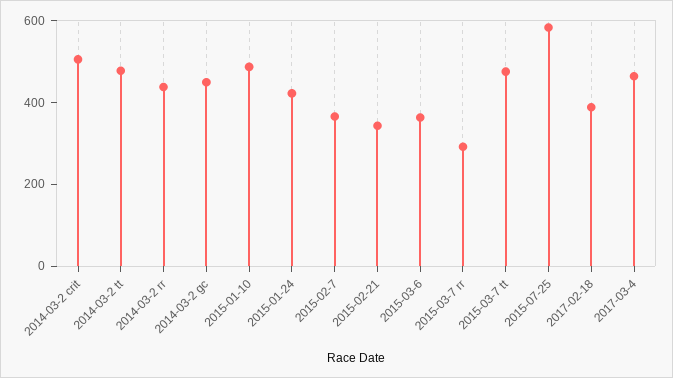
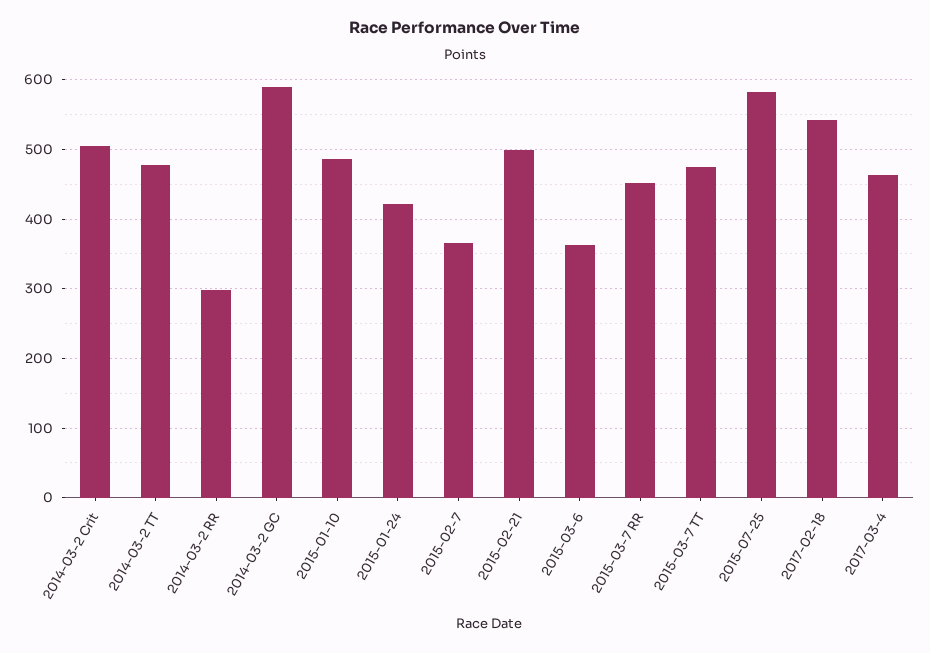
  {
    "2014-03-2 crit": 510,
    "2014-03-2 tt": 480,
-   "2014-03-2 rr": 450,
+   "2014-03-2 rr": 300,
-   "2014-03-2 gc": 450,
+   "2014-03-2 gc": 590,
    "2015-01-10": 490,
    "2015-01-24": 420,
    "2015-02-7": 370,
-   "2015-02-21": 350,
+   "2015-02-21": 500,
    "2015-03-6": 360,
-   "2015-03-7 rr": 300,
+   "2015-03-7 rr": 450,
    "2015-03-7 tt": 480,
    "2015-07-25": 580,
-   "2017-02-18": 400,
+   "2017-02-18": 540,
    "2017-03-4": 460
  }

